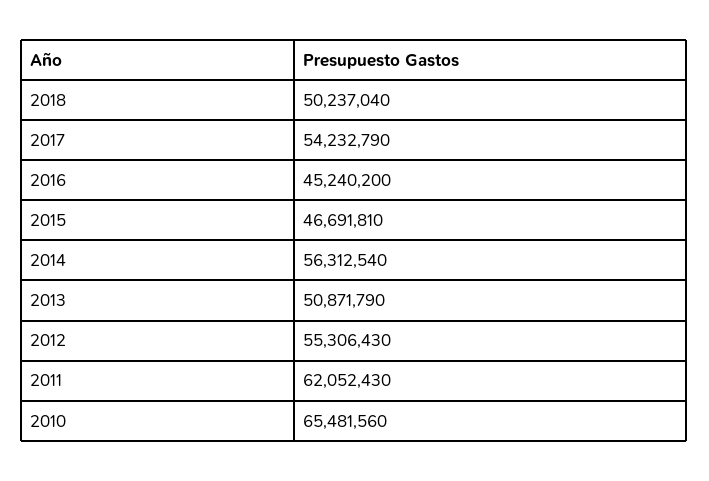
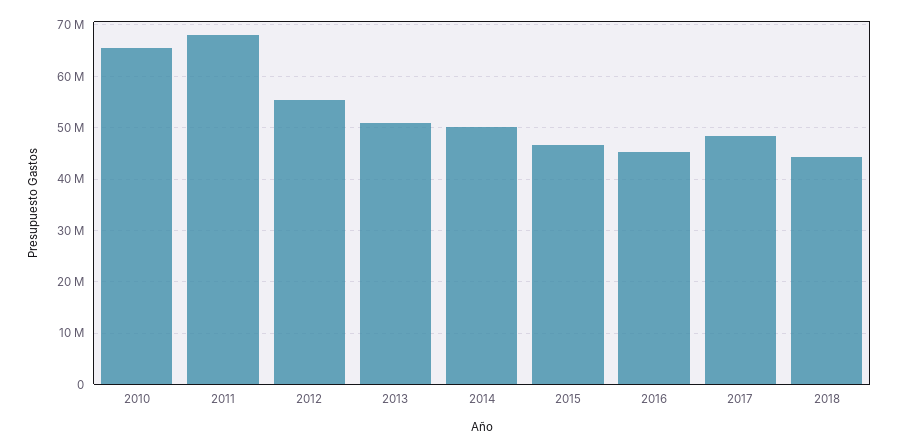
  {
-   "2018": 50237040,
+   "2018": 44000000,
-   "2017": 54232790,
+   "2017": 48000000,
    "2016": 45240200,
    "2015": 46691810,
-   "2014": 56312540,
+   "2014": 50000000,
    "2013": 50871790,
    "2012": 55306430,
-   "2011": 62052430,
+   "2011": 68000000,
    "2010": 65481560
  }

